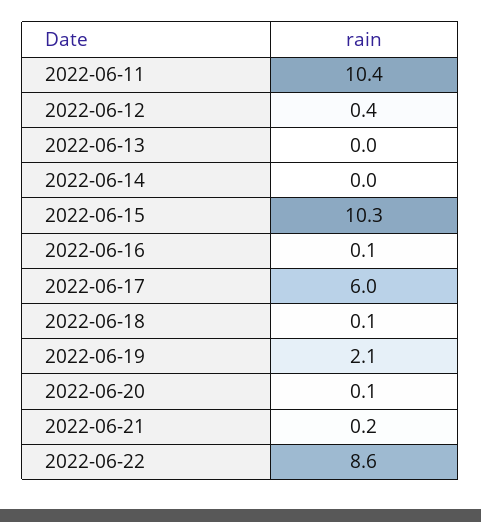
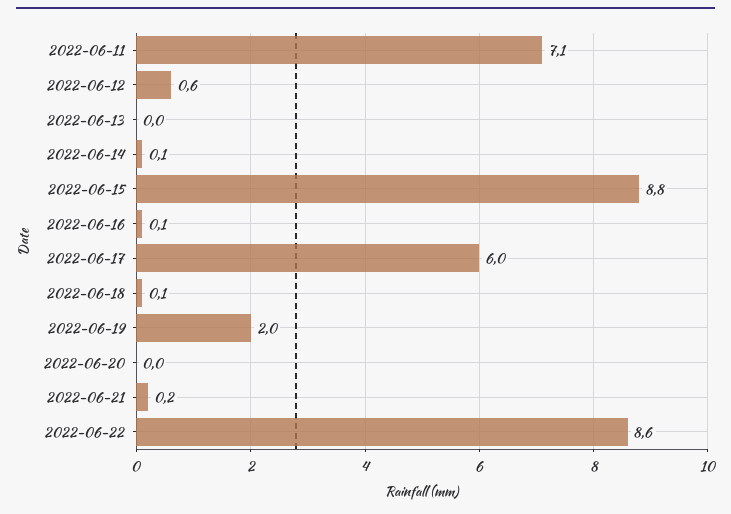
  {
-   "2022-06-11": 10.4,
+   "2022-06-11": 7.1,
-   "2022-06-12": 0.4,
+   "2022-06-12": 0.6,
    "2022-06-13": 0,
-   "2022-06-14": 0,
+   "2022-06-14": 0.1,
-   "2022-06-15": 10.3,
+   "2022-06-15": 8.8,
    "2022-06-16": 0.1,
    "2022-06-17": 6,
    "2022-06-18": 0.1,
-   "2022-06-19": 2.1,
+   "2022-06-19": 2,
-   "2022-06-20": 0.1,
+   "2022-06-20": 0,
    "2022-06-21": 0.2,
    "2022-06-22": 8.6
  }

